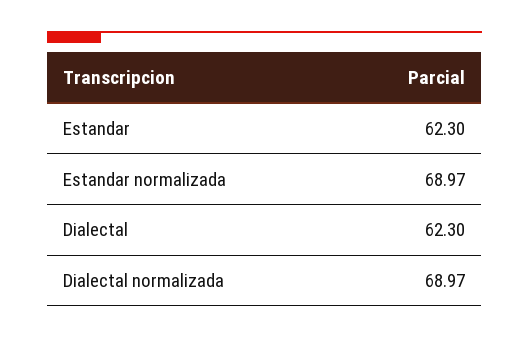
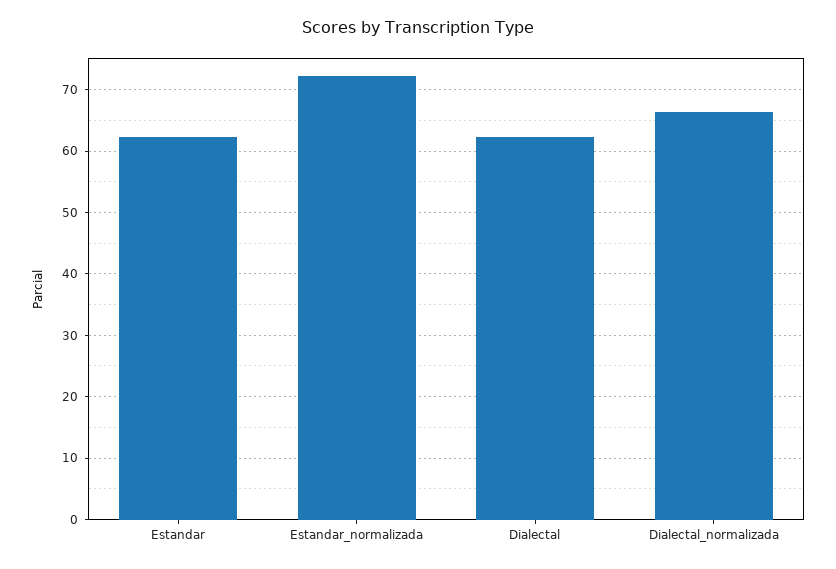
  {
    "Estandar": 62.3,
-   "Estandar normalizada": 68.97,
+   "Estandar normalizada": 72,
    "Dialectal": 62.3,
-   "Dialectal normalizada": 68.97
+   "Dialectal normalizada": 66
  }

